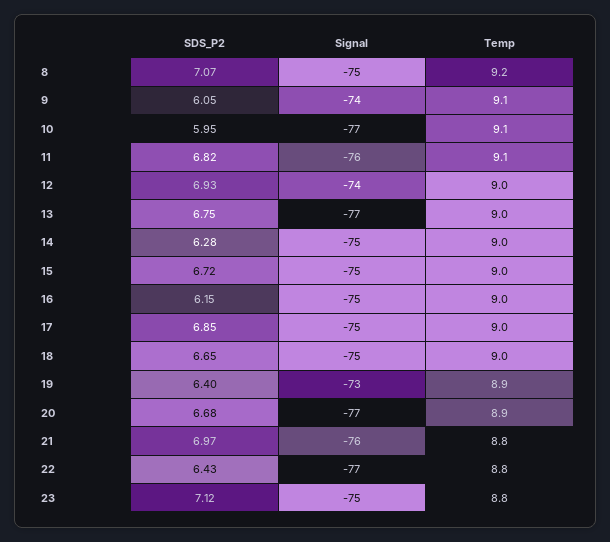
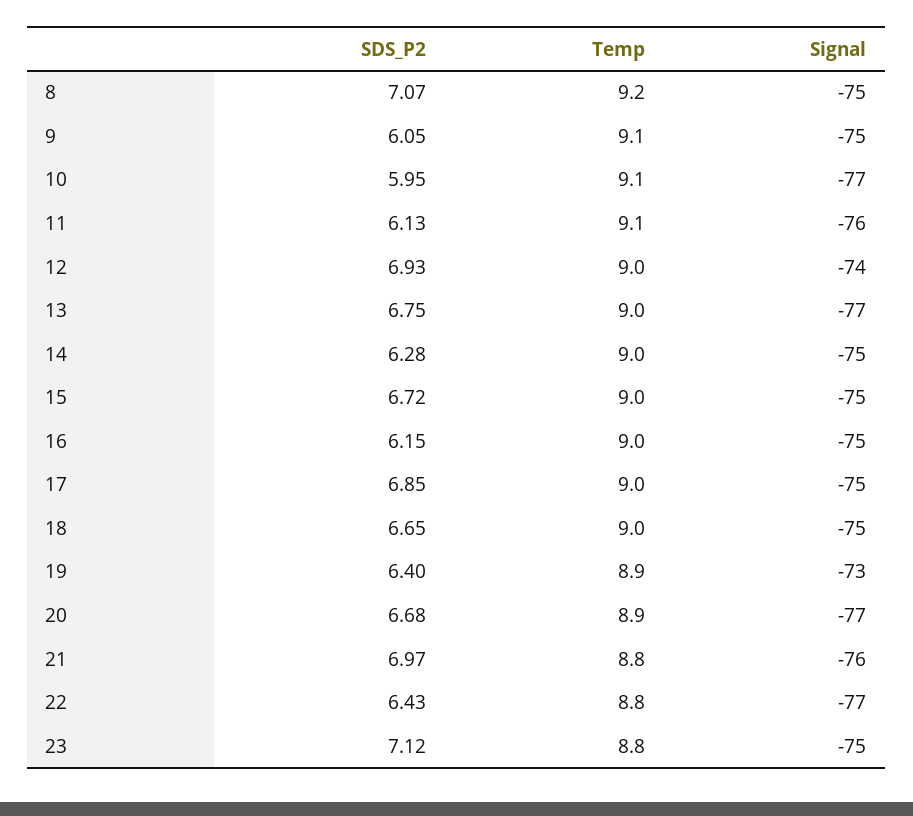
  {
    "SDS_P2": {
      "8": 7.07,
      "9": 6.05,
      "10": 5.95,
-     "11": 6.82,
+     "11": 6.13,
      "12": 6.93,
      "13": 6.75,
      "14": 6.28,
      "15": 6.72,
      "16": 6.15,
      "17": 6.85,
      "18": 6.65,
      "19": 6.4,
      "20": 6.68,
      "21": 6.97,
      "22": 6.43,
      "23": 7.12
    },
    "Signal": {
      "8": -75,
-     "9": -74,
+     "9": -75,
      "10": -77,
      "11": -76,
      "12": -74,
      "13": -77,
      "14": -75,
      "15": -75,
      "16": -75,
      "17": -75,
      "18": -75,
      "19": -73,
      "20": -77,
      "21": -76,
      "22": -77,
      "23": -75
    },
    "Temp": {
      "8": 9.2,
      "9": 9.1,
      "10": 9.1,
      "11": 9.1,
      "12": 9,
      "13": 9,
      "14": 9,
      "15": 9,
      "16": 9,
      "17": 9,
      "18": 9,
      "19": 8.9,
      "20": 8.9,
      "21": 8.8,
      "22": 8.8,
      "23": 8.8
    }
  }

